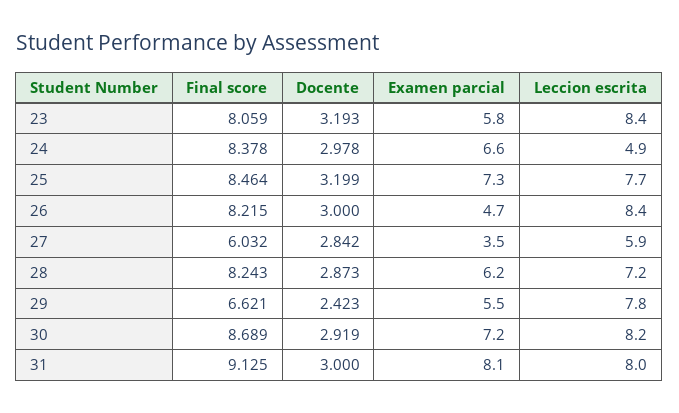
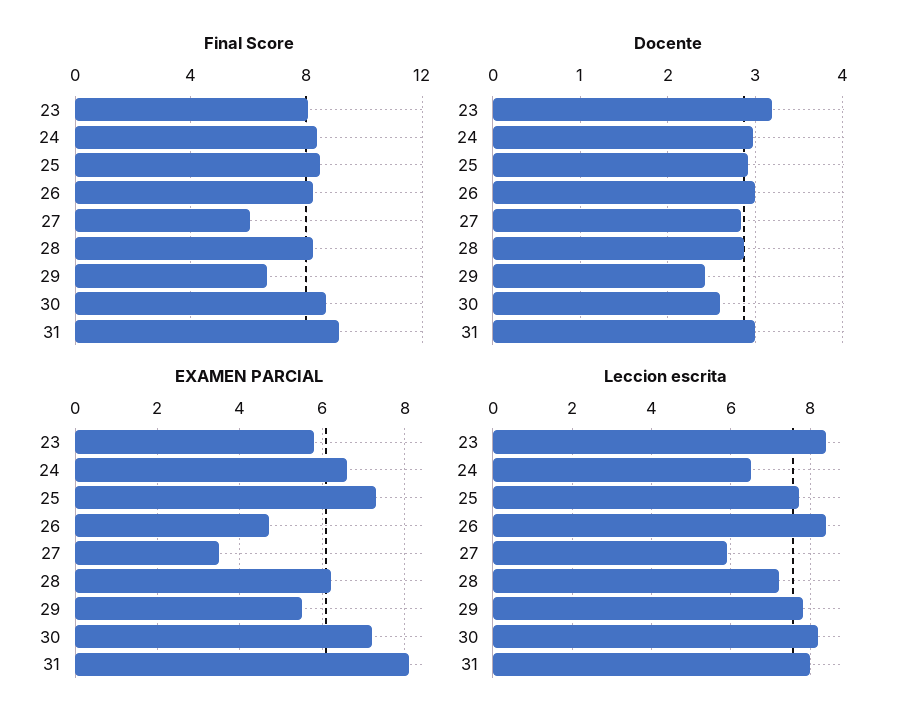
  {
    "Final score": {
      "23": 8.059,
      "24": 8.378,
      "25": 8.464,
      "26": 8.215,
      "27": 6.032,
      "28": 8.243,
      "29": 6.621,
      "30": 8.689,
      "31": 9.125
    },
    "Docente": {
      "23": 3.193,
      "24": 2.978,
-     "25": 3.199,
+     "25": 2.9,
      "26": 3,
      "27": 2.842,
      "28": 2.873,
      "29": 2.423,
-     "30": 2.919,
+     "30": 2.6,
      "31": 3
    },
    "Examen parcial": {
      "23": 5.8,
      "24": 6.6,
      "25": 7.3,
      "26": 4.7,
      "27": 3.5,
      "28": 6.2,
      "29": 5.5,
      "30": 7.2,
      "31": 8.1
    },
    "Leccion escrita": {
      "23": 8.4,
-     "24": 4.9,
+     "24": 6.5,
      "25": 7.7,
      "26": 8.4,
      "27": 5.9,
      "28": 7.2,
      "29": 7.8,
      "30": 8.2,
      "31": 8
    }
  }

